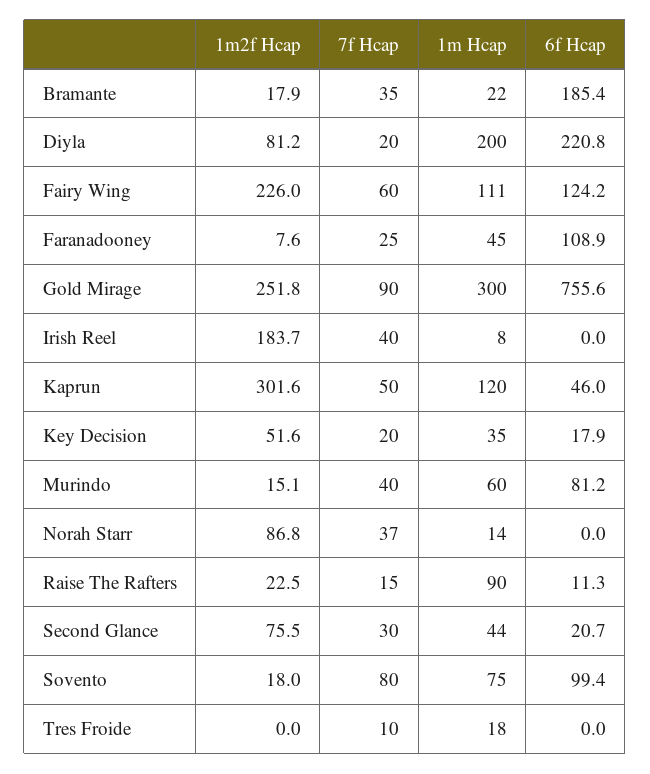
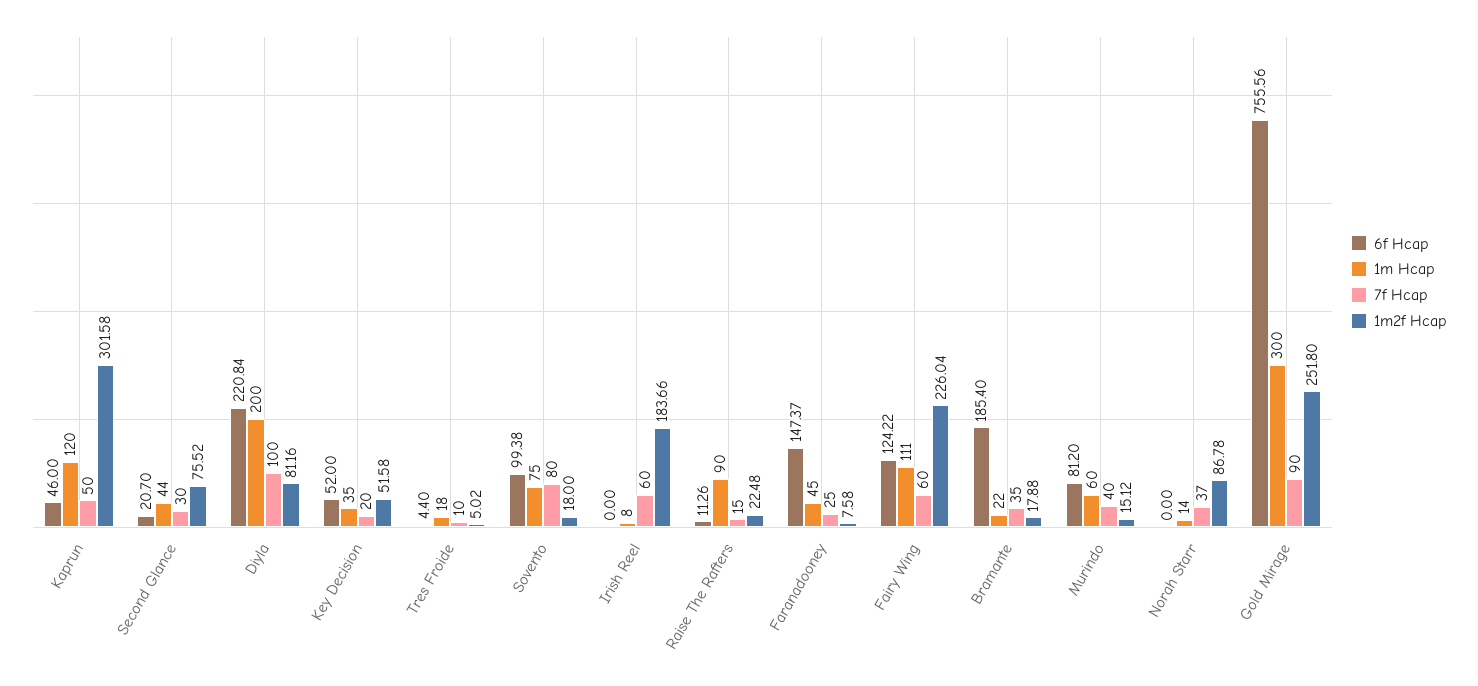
  {
    "1m2f Hcap": {
      "Bramante": 17.88,
      "Diyla": 81.16,
      "Fairy Wing": 226.04,
      "Faranadooney": 7.58,
      "Gold Mirage": 251.8,
      "Irish Reel": 183.66,
      "Kaprun": 301.58,
      "Key Decision": 51.58,
      "Murindo": 15.12,
      "Norah Starr": 86.78,
      "Raise The Rafters": 22.48,
      "Second Glance": 75.52,
      "Sovento": 18,
-     "Tres Froide": 0
+     "Tres Froide": 5.02
    },
    "7f Hcap": {
      "Bramante": 35,
-     "Diyla": 20,
+     "Diyla": 100,
      "Fairy Wing": 60,
      "Faranadooney": 25,
      "Gold Mirage": 90,
-     "Irish Reel": 40,
+     "Irish Reel": 60,
      "Kaprun": 50,
      "Key Decision": 20,
      "Murindo": 40,
      "Norah Starr": 37,
      "Raise The Rafters": 15,
      "Second Glance": 30,
      "Sovento": 80,
      "Tres Froide": 10
    },
    "1m Hcap": {
      "Bramante": 22,
      "Diyla": 200,
      "Fairy Wing": 111,
      "Faranadooney": 45,
      "Gold Mirage": 300,
      "Irish Reel": 8,
      "Kaprun": 120,
      "Key Decision": 35,
      "Murindo": 60,
      "Norah Starr": 14,
      "Raise The Rafters": 90,
      "Second Glance": 44,
      "Sovento": 75,
      "Tres Froide": 18
    },
    "6f Hcap": {
      "Bramante": 185.4,
      "Diyla": 220.84,
      "Fairy Wing": 124.22,
-     "Faranadooney": 108.9,
+     "Faranadooney": 147.37,
      "Gold Mirage": 755.56,
      "Irish Reel": 0,
      "Kaprun": 46,
-     "Key Decision": 17.9,
+     "Key Decision": 52,
      "Murindo": 81.2,
      "Norah Starr": 0,
      "Raise The Rafters": 11.26,
      "Second Glance": 20.7,
      "Sovento": 99.38,
-     "Tres Froide": 0
+     "Tres Froide": 4.4
    }
  }

